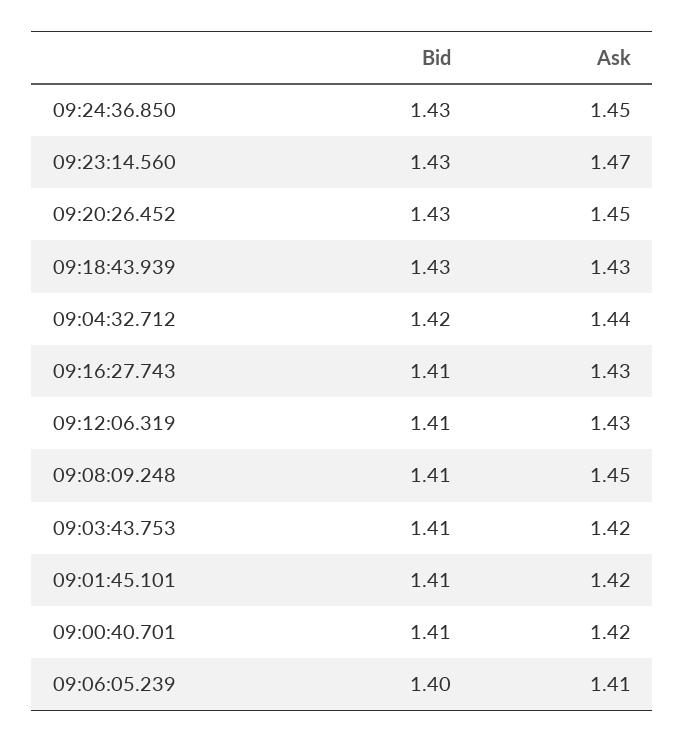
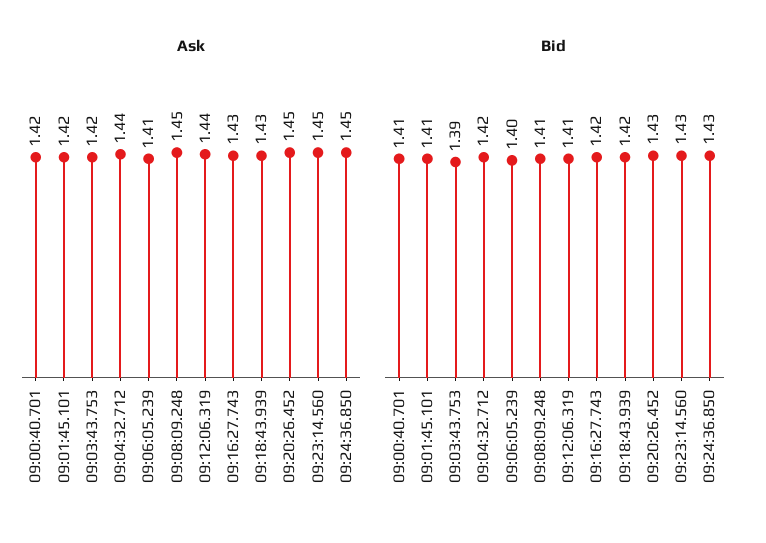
  {
    "Bid": {
      "09:24:36.850": 1.43,
      "09:23:14.560": 1.43,
      "09:20:26.452": 1.43,
-     "09:18:43.939": 1.43,
+     "09:18:43.939": 1.42,
      "09:04:32.712": 1.42,
-     "09:16:27.743": 1.41,
+     "09:16:27.743": 1.42,
      "09:12:06.319": 1.41,
      "09:08:09.248": 1.41,
-     "09:03:43.753": 1.41,
+     "09:03:43.753": 1.39,
      "09:01:45.101": 1.41,
      "09:00:40.701": 1.41,
      "09:06:05.239": 1.4
    },
    "Ask": {
      "09:24:36.850": 1.45,
-     "09:23:14.560": 1.47,
+     "09:23:14.560": 1.45,
      "09:20:26.452": 1.45,
      "09:18:43.939": 1.43,
      "09:04:32.712": 1.44,
      "09:16:27.743": 1.43,
-     "09:12:06.319": 1.43,
+     "09:12:06.319": 1.44,
      "09:08:09.248": 1.45,
      "09:03:43.753": 1.42,
      "09:01:45.101": 1.42,
      "09:00:40.701": 1.42,
      "09:06:05.239": 1.41
    }
  }

